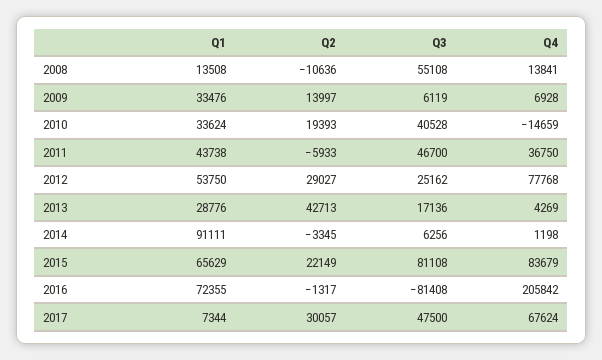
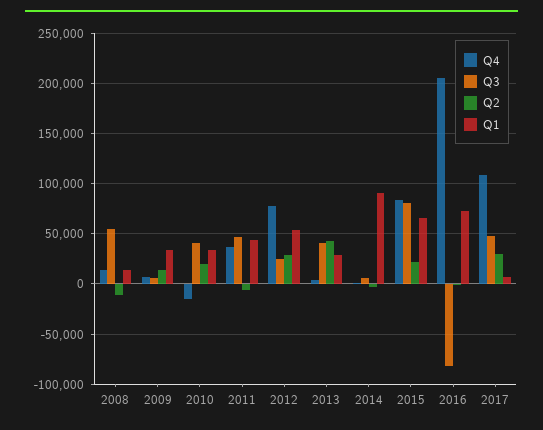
  {
    "Q1": {
      "2008": 13508,
      "2009": 33476,
      "2010": 33624,
      "2011": 43738,
      "2012": 53750,
      "2013": 28776,
      "2014": 91111,
      "2015": 65629,
      "2016": 72355,
      "2017": 7344
    },
    "Q2": {
      "2008": -10636,
      "2009": 13997,
      "2010": 19393,
      "2011": -5933,
      "2012": 29027,
      "2013": 42713,
      "2014": -3345,
      "2015": 22149,
      "2016": -1317,
      "2017": 30057
    },
    "Q3": {
      "2008": 55108,
      "2009": 6119,
      "2010": 40528,
      "2011": 46700,
      "2012": 25162,
-     "2013": 17136,
+     "2013": 40000,
      "2014": 6256,
      "2015": 81108,
      "2016": -81408,
      "2017": 47500
    },
    "Q4": {
      "2008": 13841,
      "2009": 6928,
      "2010": -14659,
      "2011": 36750,
      "2012": 77768,
      "2013": 4269,
      "2014": 1198,
      "2015": 83679,
      "2016": 205842,
-     "2017": 67624
+     "2017": 110000
    }
  }

